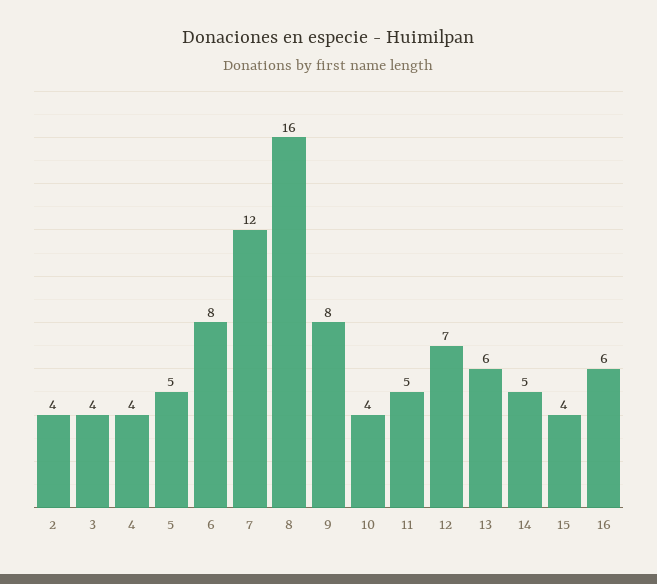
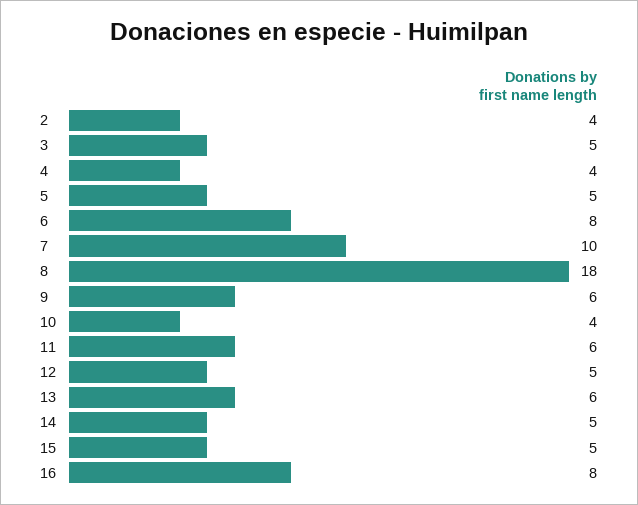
  {
    "2": 4,
-   "3": 4,
+   "3": 5,
    "4": 4,
    "5": 5,
    "6": 8,
-   "7": 12,
+   "7": 10,
-   "8": 16,
+   "8": 18,
-   "9": 8,
+   "9": 6,
    "10": 4,
-   "11": 5,
+   "11": 6,
-   "12": 7,
+   "12": 5,
    "13": 6,
    "14": 5,
-   "15": 4,
+   "15": 5,
-   "16": 6
+   "16": 8
  }

